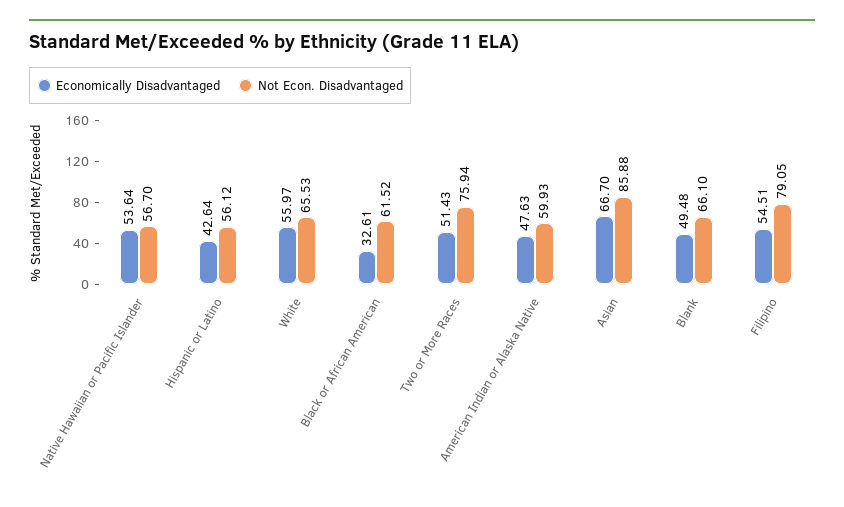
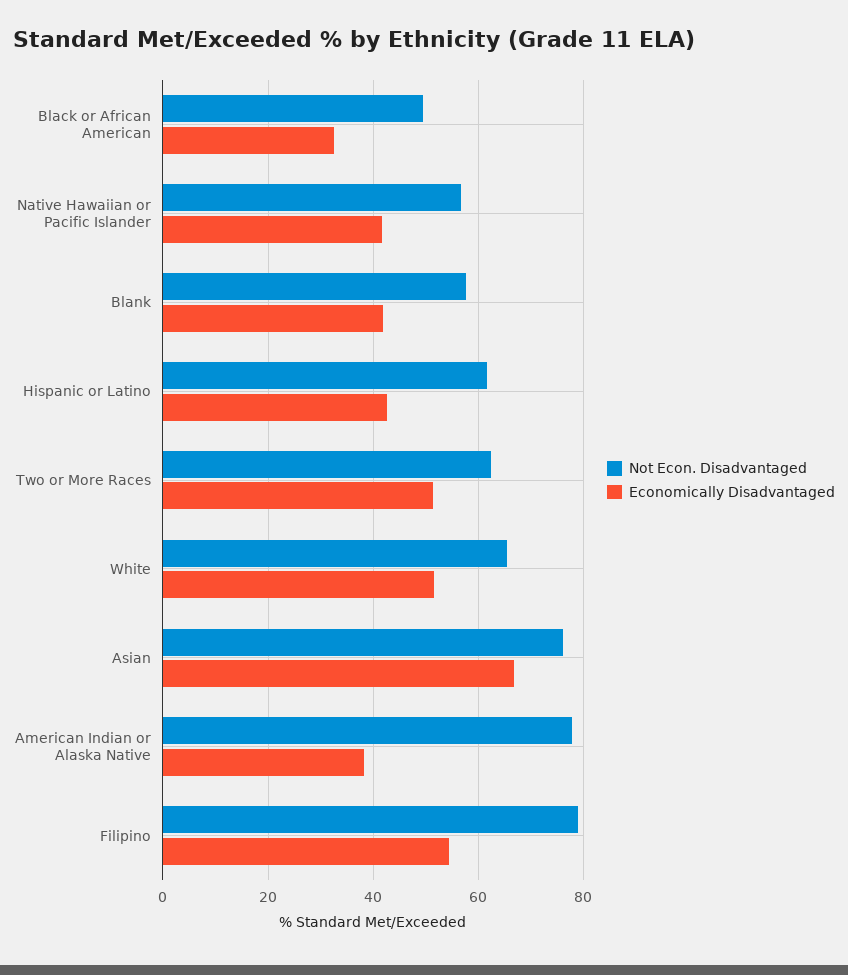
  {
    "Economically Disadvantaged": {
-     "Native Hawaiian or Pacific Islander": 53.64,
+     "Native Hawaiian or Pacific Islander": 42,
      "Hispanic or Latino": 42.64,
-     "White": 55.97,
+     "White": 52,
      "Black or African American": 32.61,
      "Two or More Races": 51.43,
-     "American Indian or Alaska Native": 47.63,
+     "American Indian or Alaska Native": 38,
      "Asian": 66.7,
-     "Blank": 49.48,
+     "Blank": 42,
      "Filipino": 54.51
    },
    "Not Econ. Disadvantaged": {
      "Native Hawaiian or Pacific Islander": 56.7,
-     "Hispanic or Latino": 56.12,
+     "Hispanic or Latino": 62,
      "White": 65.53,
-     "Black or African American": 61.52,
+     "Black or African American": 50,
-     "Two or More Races": 75.94,
+     "Two or More Races": 62,
-     "American Indian or Alaska Native": 59.93,
+     "American Indian or Alaska Native": 78,
-     "Asian": 85.88,
+     "Asian": 76,
-     "Blank": 66.1,
+     "Blank": 58,
      "Filipino": 79.05
    }
  }

